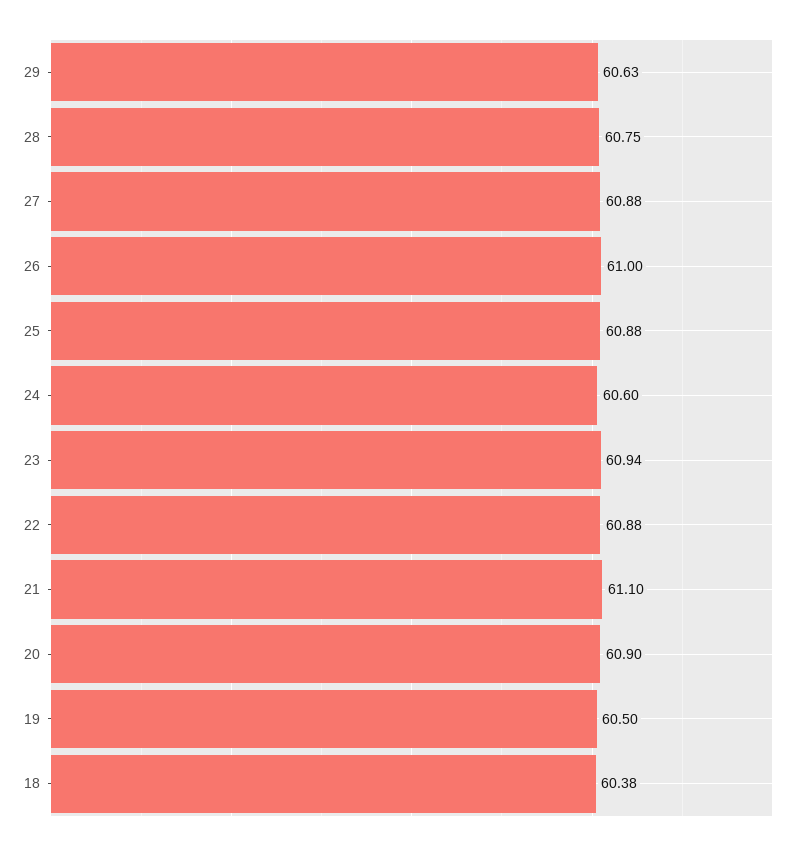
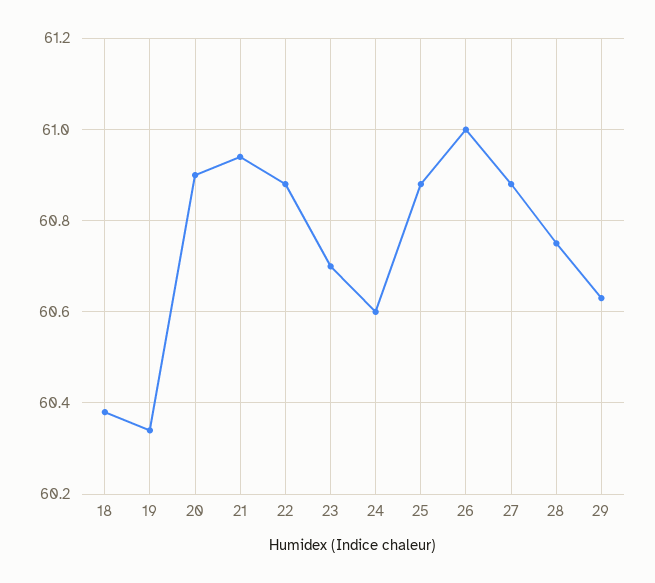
  {
    "29": 60.63,
    "28": 60.75,
    "27": 60.88,
    "26": 61,
    "25": 60.88,
    "24": 60.6,
-   "23": 60.94,
+   "23": 60.7,
    "22": 60.88,
-   "21": 61.1,
+   "21": 60.95,
    "20": 60.9,
-   "19": 60.5,
+   "19": 60.35,
    "18": 60.38
  }

